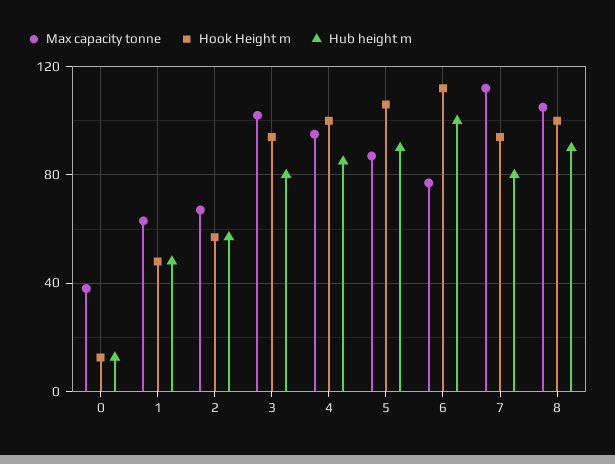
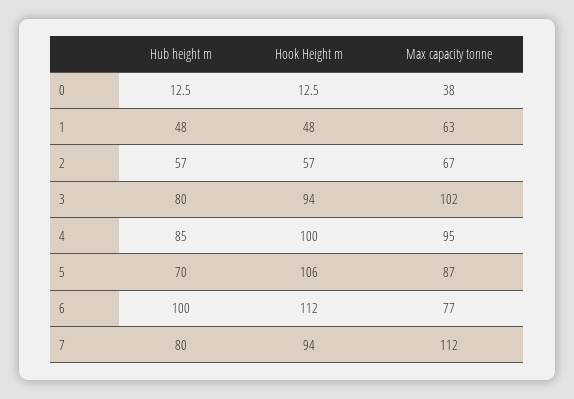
  {
    "Max capacity tonne": {
      "0": 38,
      "1": 63,
      "2": 67,
      "3": 102,
      "4": 95,
      "5": 87,
      "6": 77,
-     "7": 112,
+     "7": 112
-     "8": 105
    },
    "Hook Height m": {
      "0": 12.5,
      "1": 48,
      "2": 57,
      "3": 94,
      "4": 100,
      "5": 106,
      "6": 112,
-     "7": 94,
+     "7": 94
-     "8": 100
    },
    "Hub height m": {
      "0": 12.5,
      "1": 48,
      "2": 57,
      "3": 80,
      "4": 85,
-     "5": 90,
+     "5": 70,
      "6": 100,
-     "7": 80,
+     "7": 80
-     "8": 90
    }
  }

